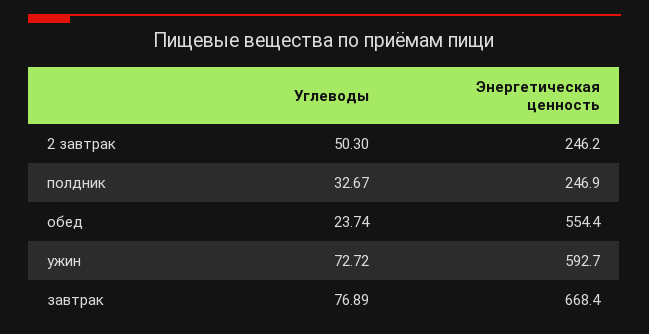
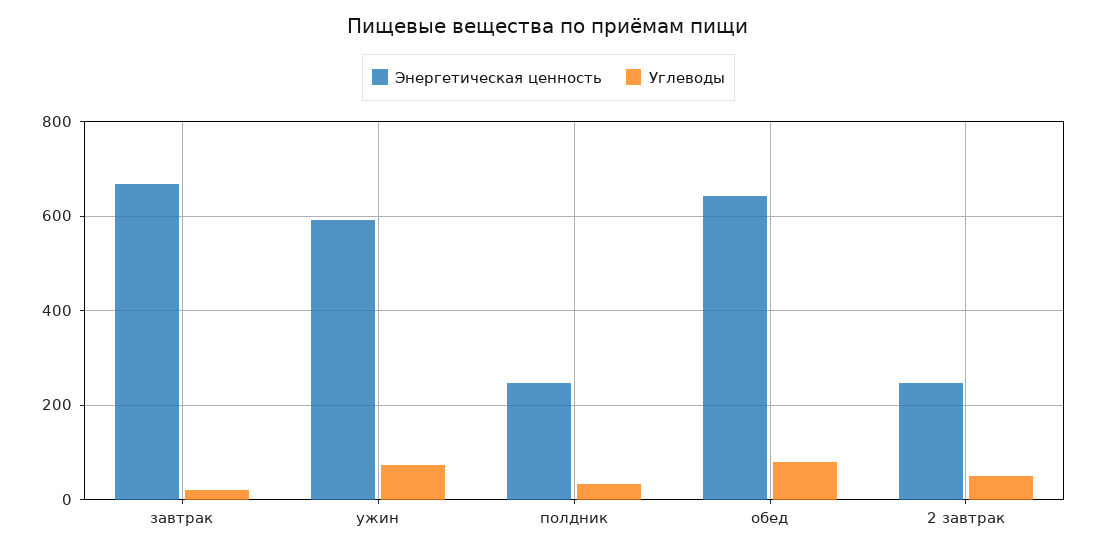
  {
    "Углеводы": {
      "2 завтрак": 50.3,
      "полдник": 32.67,
-     "обед": 23.74,
+     "обед": 80,
      "ужин": 72.72,
-     "завтрак": 76.89
+     "завтрак": 20
    },
    "Энергетическая ценность": {
      "2 завтрак": 246.2,
      "полдник": 246.9,
-     "обед": 554.4,
+     "обед": 640,
      "ужин": 592.7,
      "завтрак": 668.4
    }
  }

